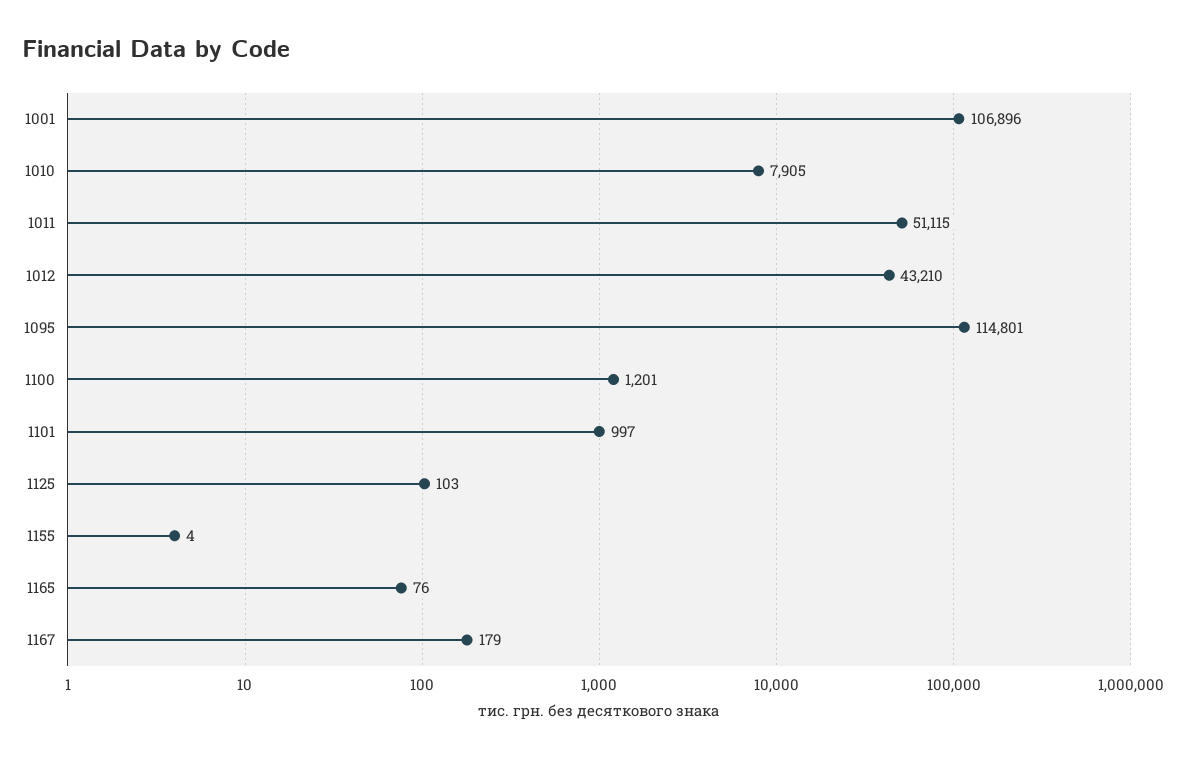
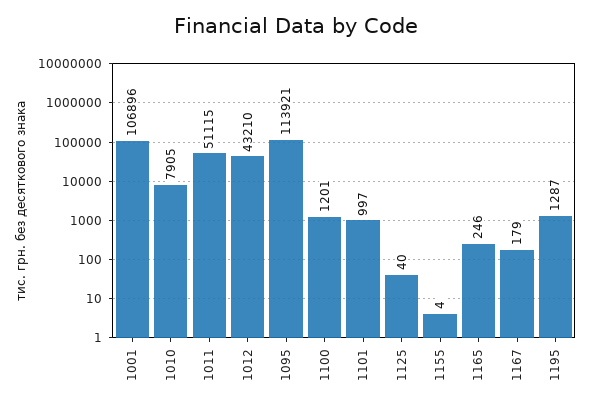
  {
    "1001": 106896,
    "1010": 7905,
    "1011": 51115,
    "1012": 43210,
-   "1095": 114801,
+   "1095": 113921,
    "1100": 1201,
    "1101": 997,
-   "1125": 103,
+   "1125": 40,
    "1155": 4,
-   "1165": 76,
+   "1165": 246,
-   "1167": 179
+   "1167": 179,
+   "1195": 1287
  }

